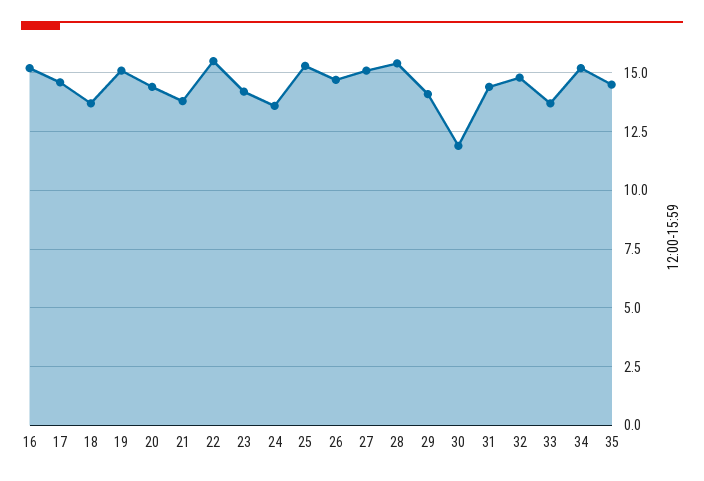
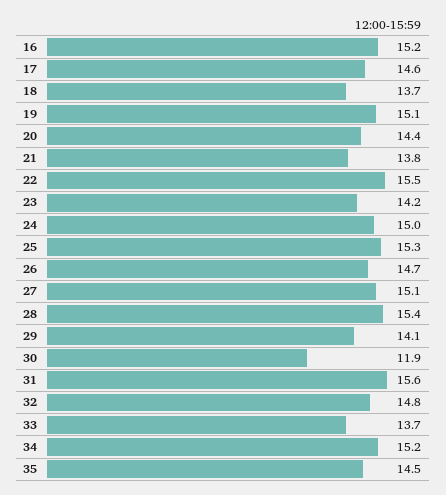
  {
    "16": 15.2,
    "17": 14.6,
    "18": 13.7,
    "19": 15.1,
    "20": 14.4,
    "21": 13.8,
    "22": 15.5,
    "23": 14.2,
-   "24": 13.5,
+   "24": 15,
    "25": 15.3,
    "26": 14.7,
    "27": 15.1,
    "28": 15.4,
    "29": 14.1,
    "30": 11.9,
-   "31": 14.5,
+   "31": 15.6,
    "32": 14.8,
    "33": 13.7,
    "34": 15.2,
    "35": 14.5
  }

